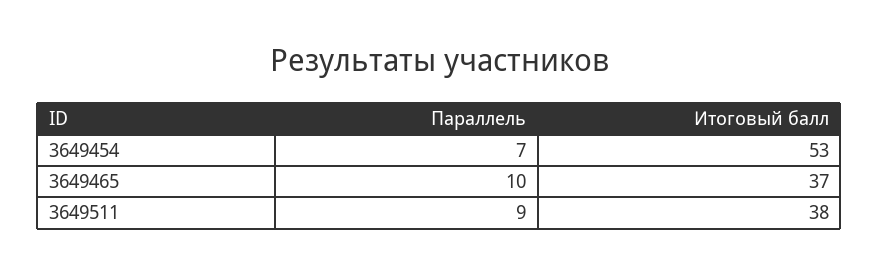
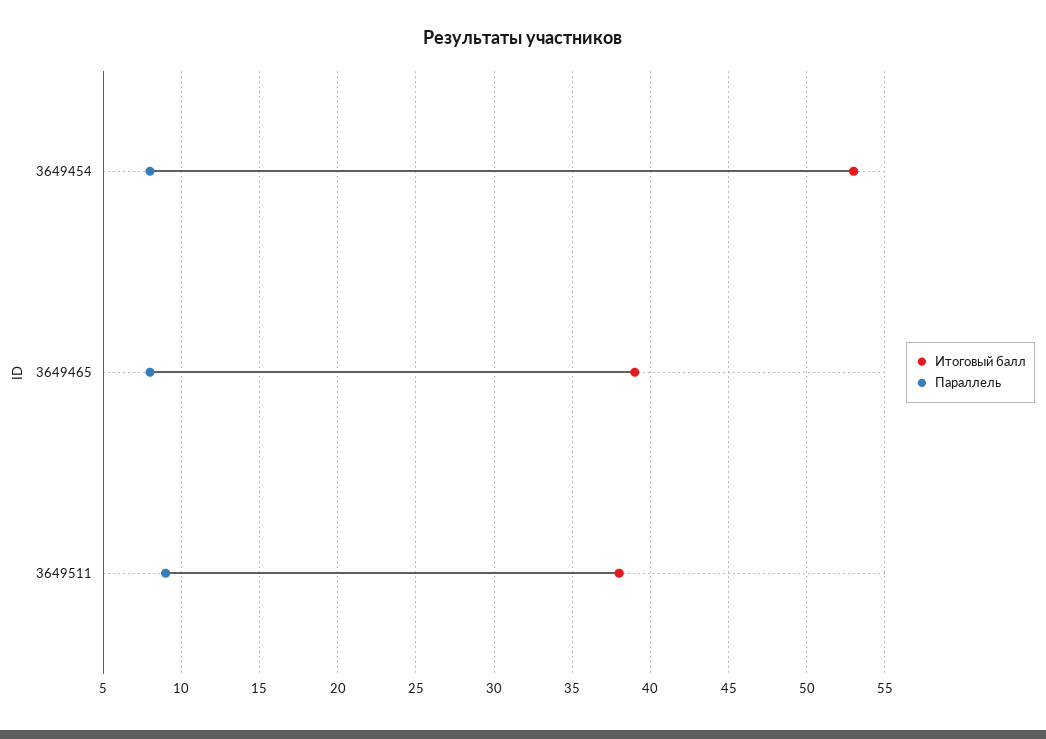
  {
    "Параллель": {
-     "3649454": 7,
+     "3649454": 8,
-     "3649465": 10,
+     "3649465": 8,
      "3649511": 9
    },
    "Итоговый балл": {
      "3649454": 53,
-     "3649465": 37,
+     "3649465": 39,
      "3649511": 38
    }
  }

